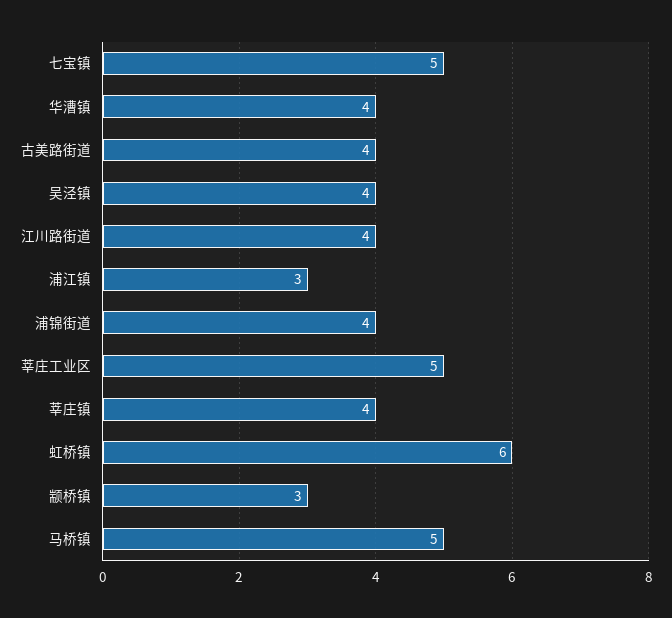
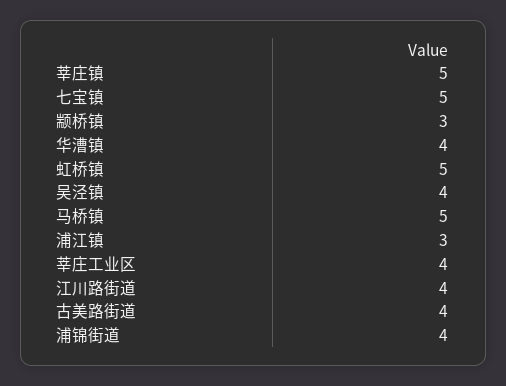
  {
    "七宝镇": 5,
    "华漕镇": 4,
    "古美路街道": 4,
    "吴泾镇": 4,
    "江川路街道": 4,
    "浦江镇": 3,
    "浦锦街道": 4,
-   "莘庄工业区": 5,
+   "莘庄工业区": 4,
-   "莘庄镇": 4,
+   "莘庄镇": 5,
-   "虹桥镇": 6,
+   "虹桥镇": 5,
    "颛桥镇": 3,
    "马桥镇": 5
  }

